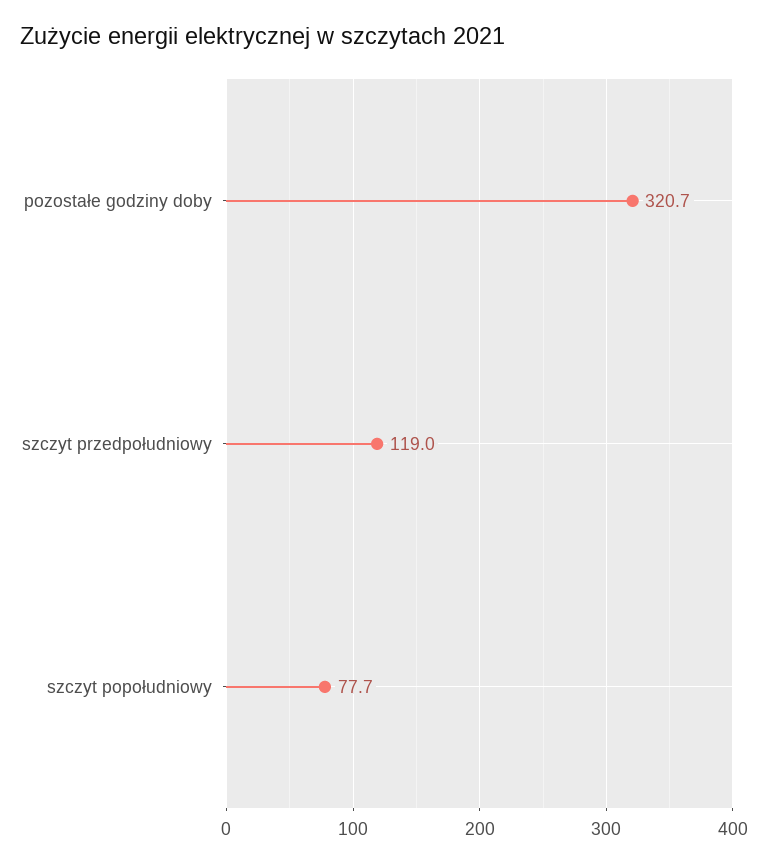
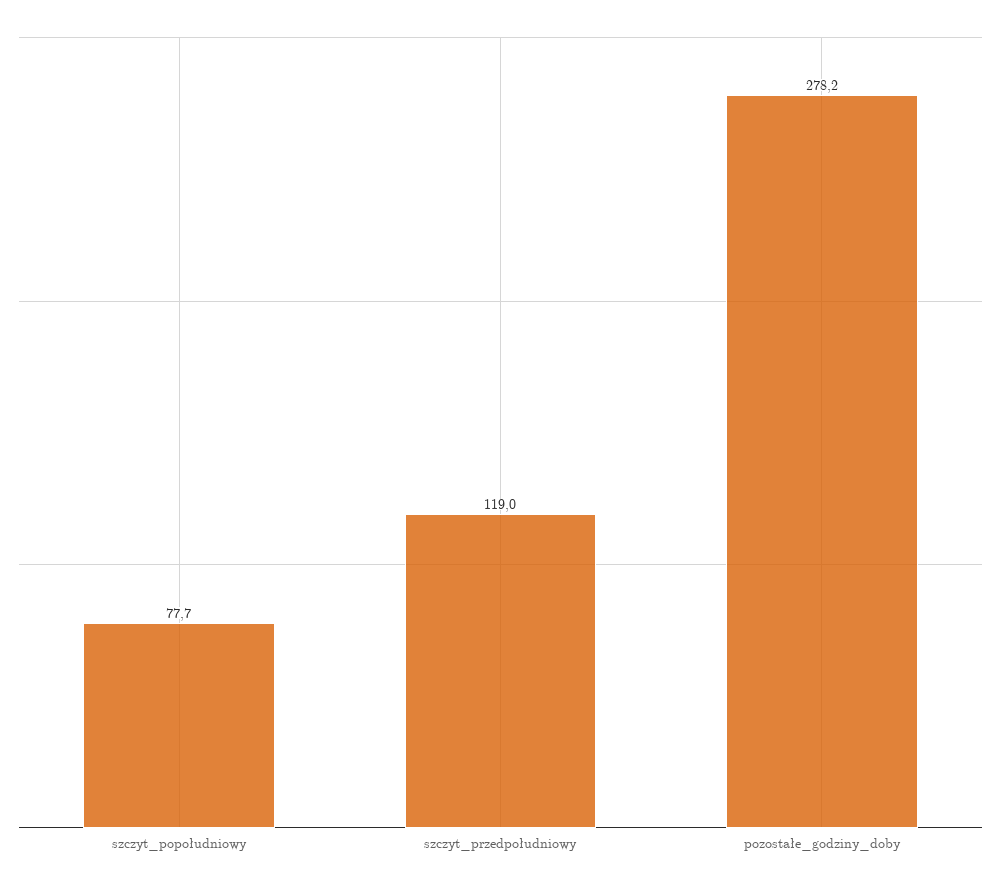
  {
-   "pozostałe godziny doby": 320.7,
+   "pozostałe godziny doby": 278.2,
    "szczyt przedpołudniowy": 119,
    "szczyt popołudniowy": 77.7
  }

